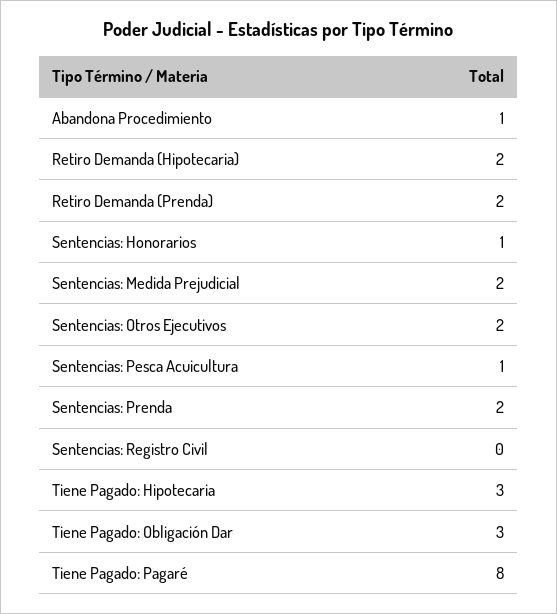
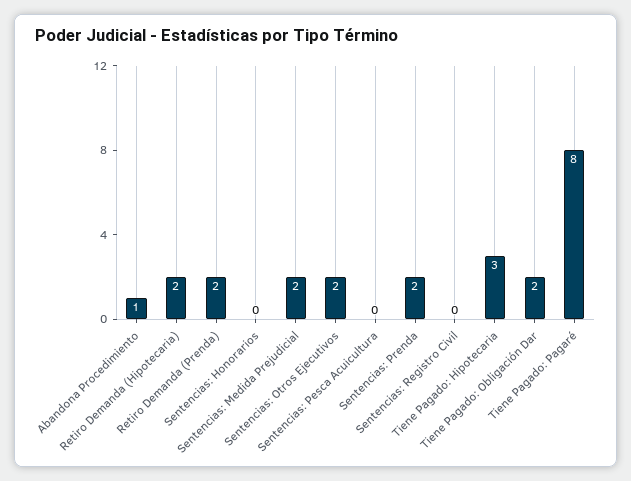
  {
    "Abandona Procedimiento": 1,
    "Retiro Demanda (Hipotecaria)": 2,
    "Retiro Demanda (Prenda)": 2,
-   "Sentencias: Honorarios": 1,
+   "Sentencias: Honorarios": 0,
    "Sentencias: Medida Prejudicial": 2,
    "Sentencias: Otros Ejecutivos": 2,
-   "Sentencias: Pesca Acuicultura": 1,
+   "Sentencias: Pesca Acuicultura": 0,
    "Sentencias: Prenda": 2,
    "Sentencias: Registro Civil": 0,
    "Tiene Pagado: Hipotecaria": 3,
-   "Tiene Pagado: Obligación Dar": 3,
+   "Tiene Pagado: Obligación Dar": 2,
    "Tiene Pagado: Pagaré": 8
  }

